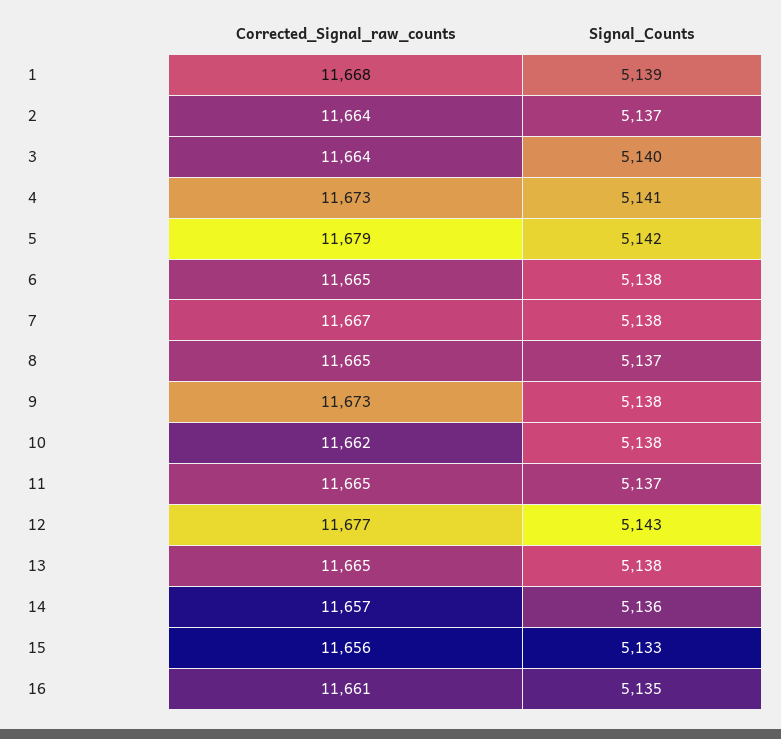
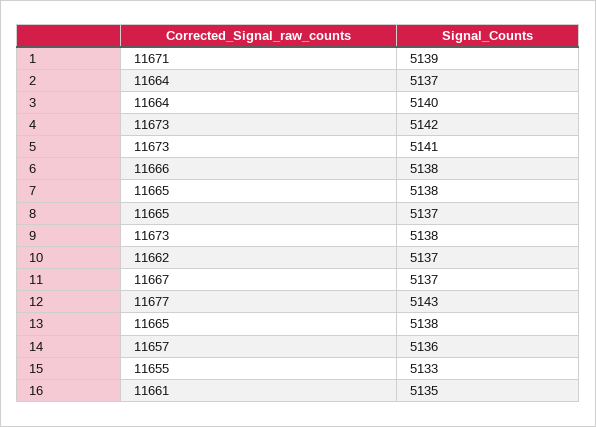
  {
    "Corrected_Signal_raw_counts": {
-     "1": 11668,
+     "1": 11671,
      "2": 11664,
      "3": 11664,
      "4": 11673,
-     "5": 11679,
+     "5": 11673,
-     "6": 11665,
+     "6": 11666,
-     "7": 11667,
+     "7": 11665,
      "8": 11665,
      "9": 11673,
      "10": 11662,
-     "11": 11665,
+     "11": 11667,
      "12": 11677,
      "13": 11665,
      "14": 11657,
-     "15": 11656,
+     "15": 11655,
      "16": 11661
    },
    "Signal_Counts": {
      "1": 5139,
      "2": 5137,
      "3": 5140,
-     "4": 5141,
+     "4": 5142,
-     "5": 5142,
+     "5": 5141,
      "6": 5138,
      "7": 5138,
      "8": 5137,
      "9": 5138,
-     "10": 5138,
+     "10": 5137,
      "11": 5137,
      "12": 5143,
      "13": 5138,
      "14": 5136,
      "15": 5133,
      "16": 5135
    }
  }

